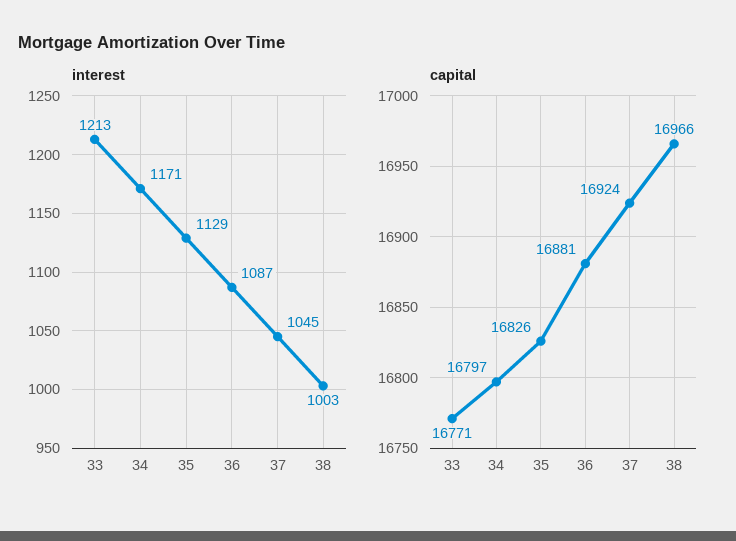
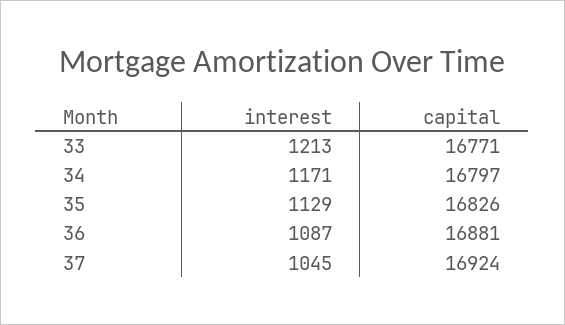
  {
    "interest": {
      "33": 1213,
      "34": 1171,
      "35": 1129,
      "36": 1087,
-     "37": 1045,
+     "37": 1045
-     "38": 1003
    },
    "capital": {
      "33": 16771,
      "34": 16797,
      "35": 16826,
      "36": 16881,
-     "37": 16924,
+     "37": 16924
-     "38": 16966
    }
  }

